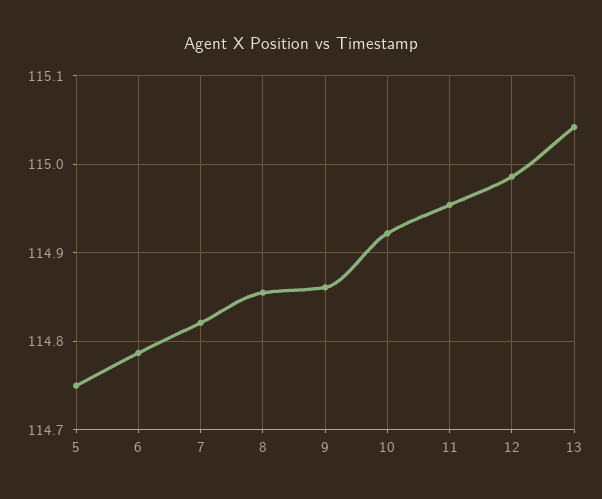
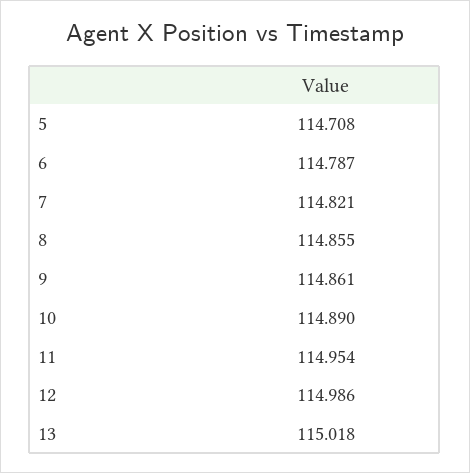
  {
-   "5": 114.75,
+   "5": 114.708,
    "6": 114.787,
    "7": 114.821,
    "8": 114.855,
    "9": 114.861,
-   "10": 114.92,
+   "10": 114.89,
    "11": 114.954,
    "12": 114.986,
-   "13": 115.04
+   "13": 115.018
  }

